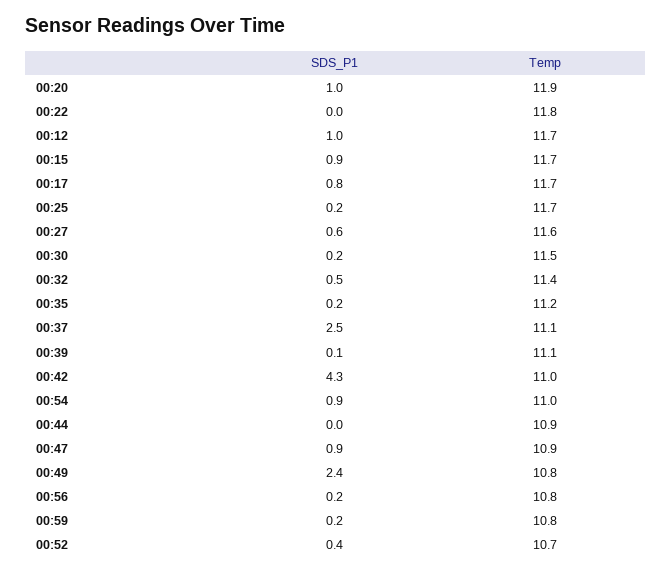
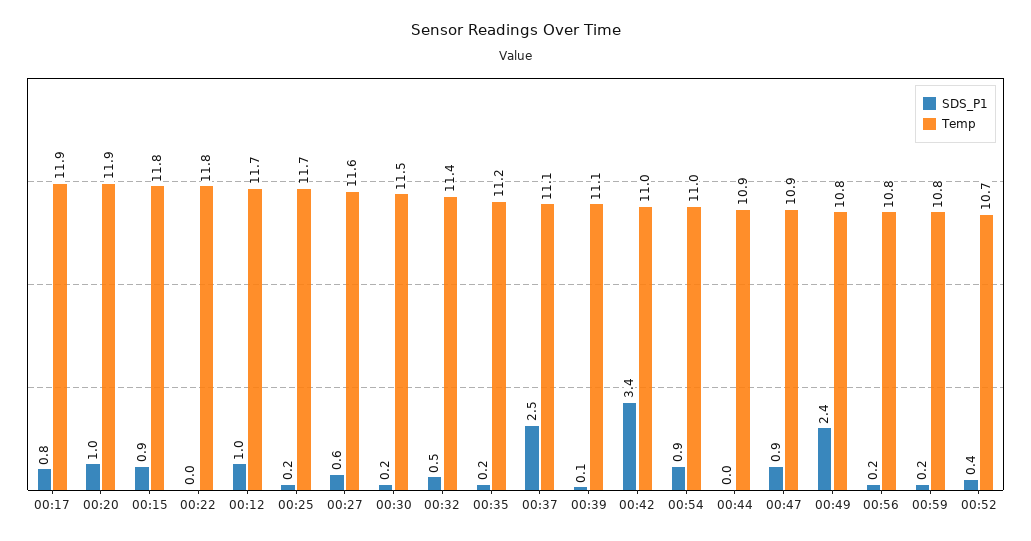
  {
    "SDS_P1": {
      "00:20": 1,
      "00:22": 0,
      "00:12": 1,
      "00:15": 0.9,
      "00:17": 0.8,
      "00:25": 0.2,
      "00:27": 0.6,
      "00:30": 0.2,
      "00:32": 0.5,
      "00:35": 0.2,
      "00:37": 2.5,
      "00:39": 0.1,
-     "00:42": 4.3,
+     "00:42": 3.4,
      "00:54": 0.9,
      "00:44": 0,
      "00:47": 0.9,
      "00:49": 2.4,
      "00:56": 0.2,
      "00:59": 0.2,
      "00:52": 0.4
    },
    "Temp": {
      "00:20": 11.9,
      "00:22": 11.8,
      "00:12": 11.7,
-     "00:15": 11.7,
+     "00:15": 11.8,
-     "00:17": 11.7,
+     "00:17": 11.9,
      "00:25": 11.7,
      "00:27": 11.6,
      "00:30": 11.5,
      "00:32": 11.4,
      "00:35": 11.2,
      "00:37": 11.1,
      "00:39": 11.1,
      "00:42": 11,
      "00:54": 11,
      "00:44": 10.9,
      "00:47": 10.9,
      "00:49": 10.8,
      "00:56": 10.8,
      "00:59": 10.8,
      "00:52": 10.7
    }
  }

